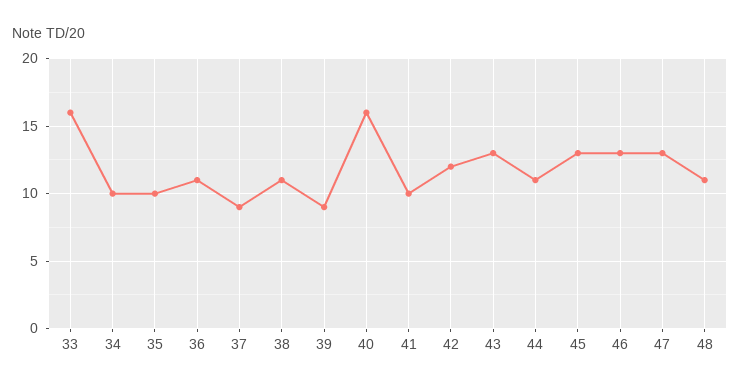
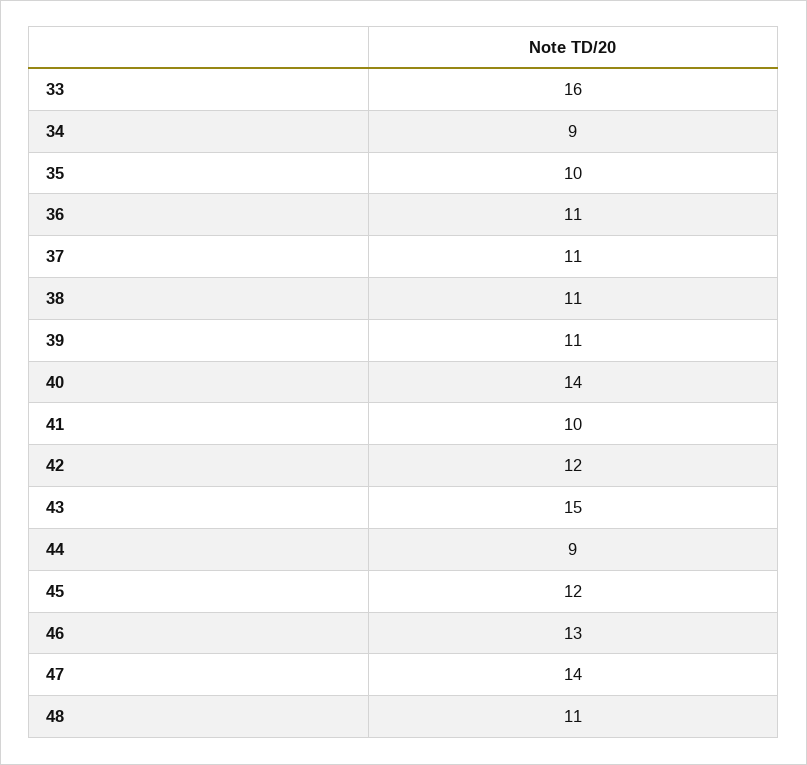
  {
    "33": 16,
-   "34": 10,
+   "34": 9,
    "35": 10,
    "36": 11,
-   "37": 9,
+   "37": 11,
    "38": 11,
-   "39": 9,
+   "39": 11,
-   "40": 16,
+   "40": 14,
    "41": 10,
    "42": 12,
-   "43": 13,
+   "43": 15,
-   "44": 11,
+   "44": 9,
-   "45": 13,
+   "45": 12,
    "46": 13,
-   "47": 13,
+   "47": 14,
    "48": 11
  }

